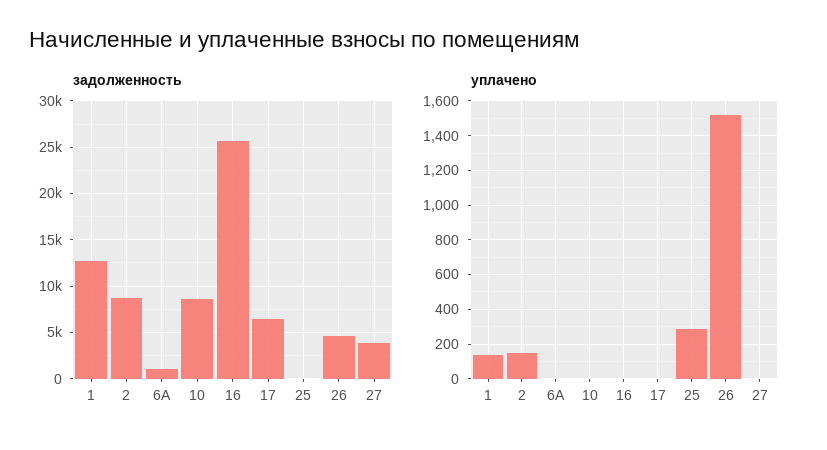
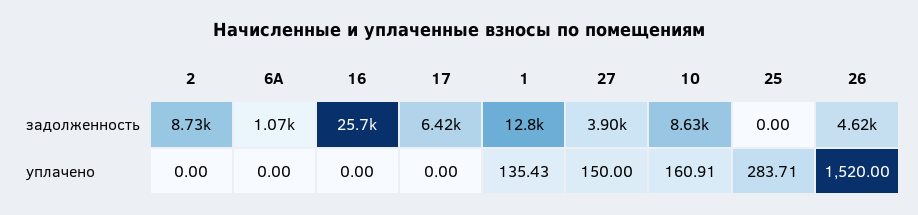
  {
    "задолженность": {
      "1": 12800,
      "2": 8730,
      "6А": 1070,
      "10": 8630,
      "16": 25700,
      "17": 6420,
      "25": 0,
      "26": 4620,
      "27": 3900
    },
    "уплачено": {
      "1": 135.43,
-     "2": 150,
+     "2": 0,
      "6А": 0,
-     "10": 0,
+     "10": 160.91,
      "16": 0,
      "17": 0,
      "25": 283.71,
      "26": 1520,
-     "27": 0
+     "27": 150
    }
  }

